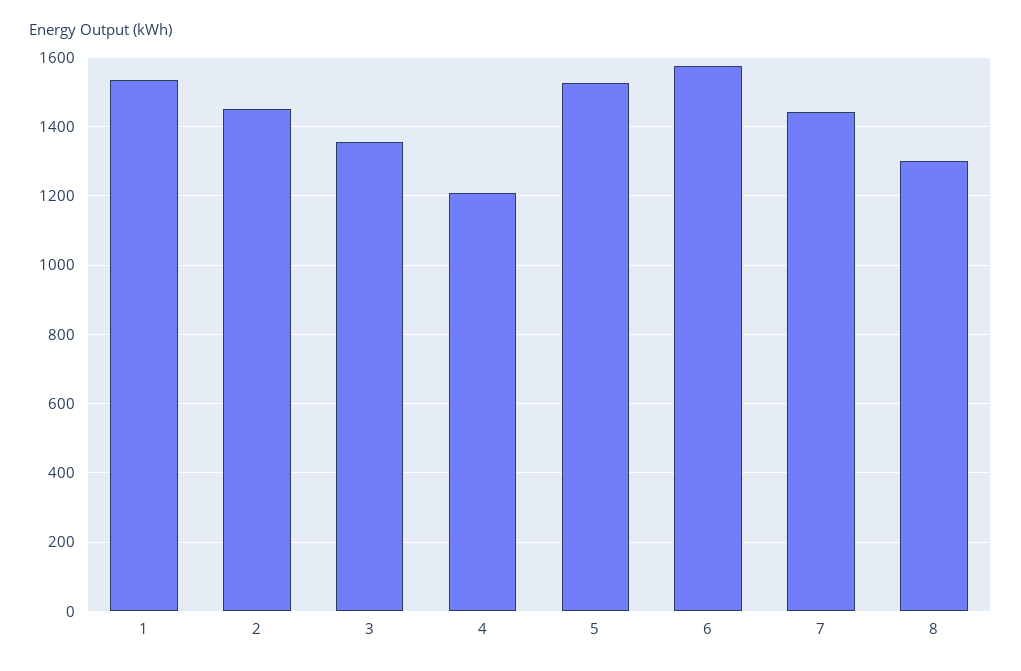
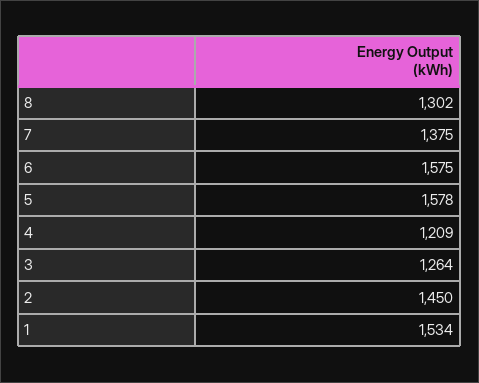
  {
    "1": 1534,
    "2": 1450,
-   "3": 1360,
+   "3": 1264,
    "4": 1209,
-   "5": 1520,
+   "5": 1578,
    "6": 1575,
-   "7": 1440,
+   "7": 1375,
    "8": 1302
  }

